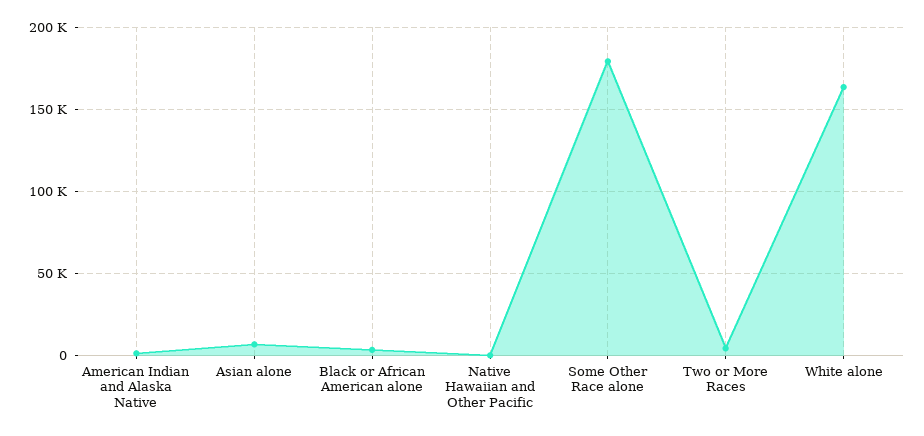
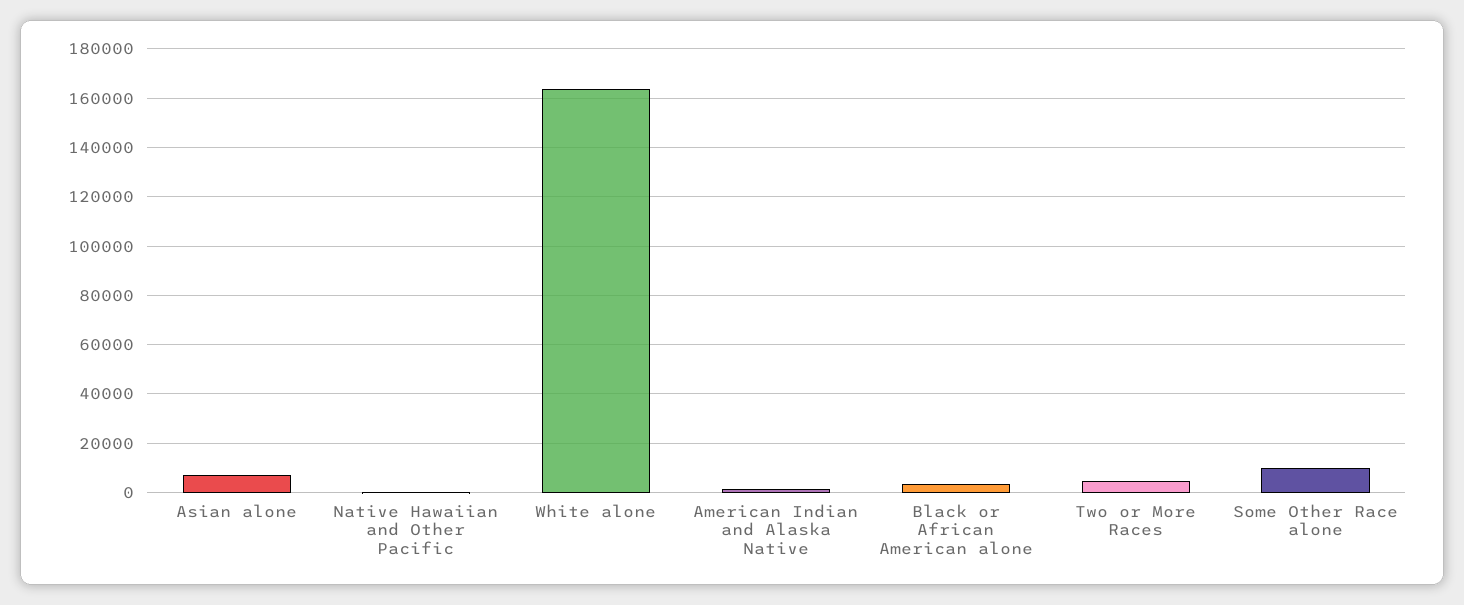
  {
    "American Indian and Alaska Native": 2500,
    "Asian alone": 7500,
    "Black or African American alone": 2500,
    "Native Hawaiian and Other Pacific": 0,
-   "Some Other Race alone": 180000,
+   "Some Other Race alone": 10000,
    "Two or More Races": 5000,
    "White alone": 162500
  }

